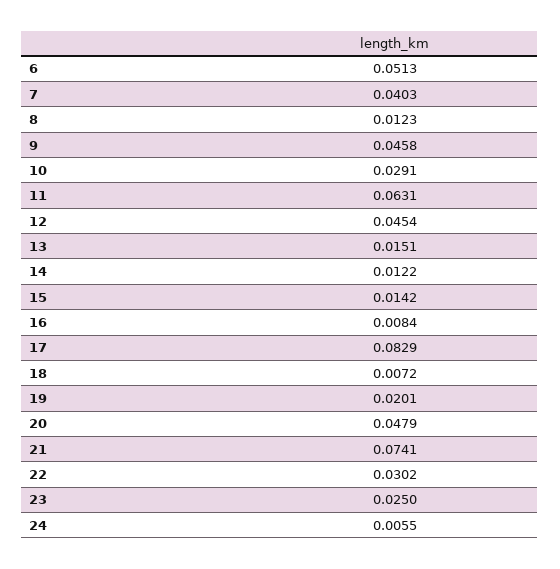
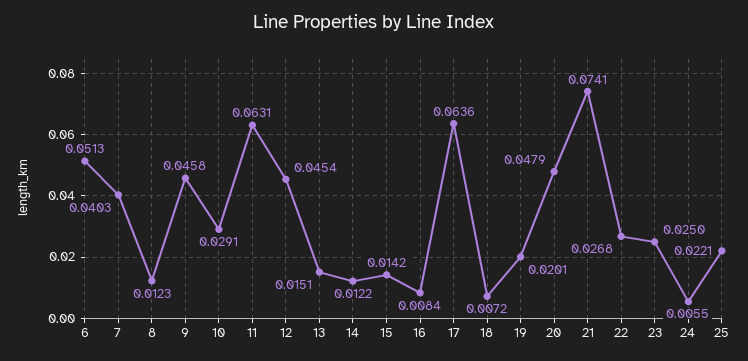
  {
    "6": 0.0513,
    "7": 0.0403,
    "8": 0.0123,
    "9": 0.0458,
    "10": 0.0291,
    "11": 0.0631,
    "12": 0.0454,
    "13": 0.0151,
    "14": 0.0122,
    "15": 0.0142,
    "16": 0.0084,
-   "17": 0.0829,
+   "17": 0.0636,
    "18": 0.0072,
    "19": 0.0201,
    "20": 0.0479,
    "21": 0.0741,
-   "22": 0.0302,
+   "22": 0.0268,
    "23": 0.025,
-   "24": 0.0055
+   "24": 0.0055,
+   "25": 0.0221
  }

